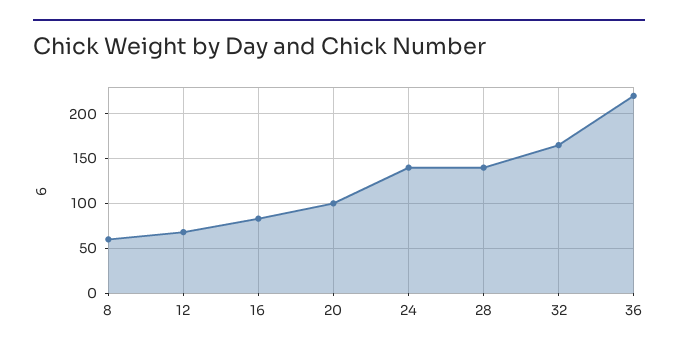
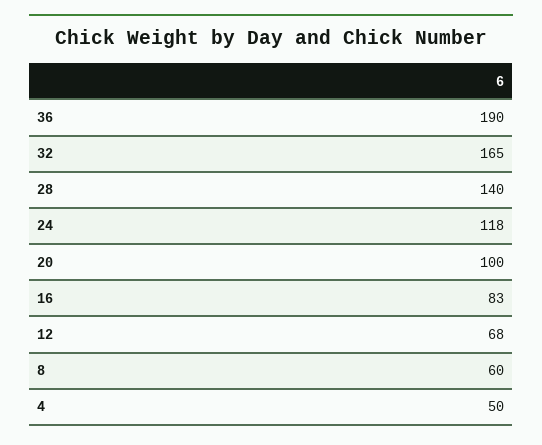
  {
    "8": 60,
    "12": 68,
    "16": 83,
    "20": 100,
-   "24": 140,
+   "24": 118,
    "28": 140,
    "32": 165,
-   "36": 220
+   "36": 190,
+   "4": 50
  }

